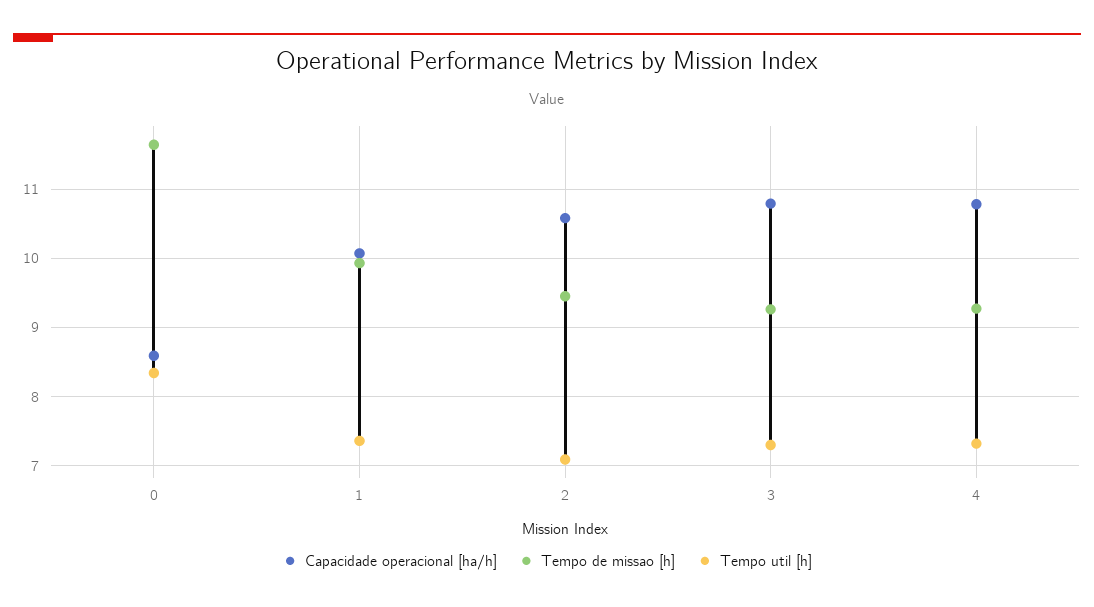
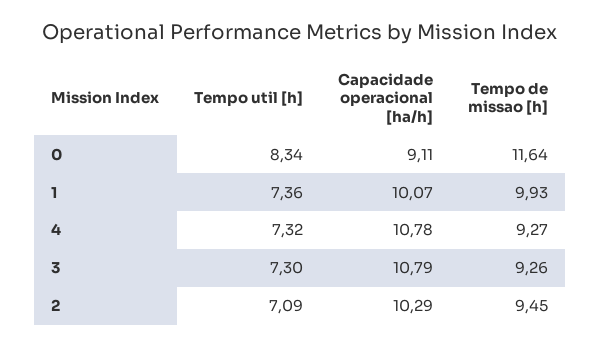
  {
    "Capacidade operacional [ha/h]": {
-     "0": 8.6,
+     "0": 9.11,
      "1": 10.07,
-     "2": 10.6,
+     "2": 10.29,
      "3": 10.79,
      "4": 10.78
    },
    "Tempo de missao [h]": {
      "0": 11.64,
      "1": 9.93,
      "2": 9.45,
      "3": 9.26,
      "4": 9.27
    },
    "Tempo util [h]": {
      "0": 8.34,
      "1": 7.36,
      "2": 7.09,
      "3": 7.3,
      "4": 7.32
    }
  }

